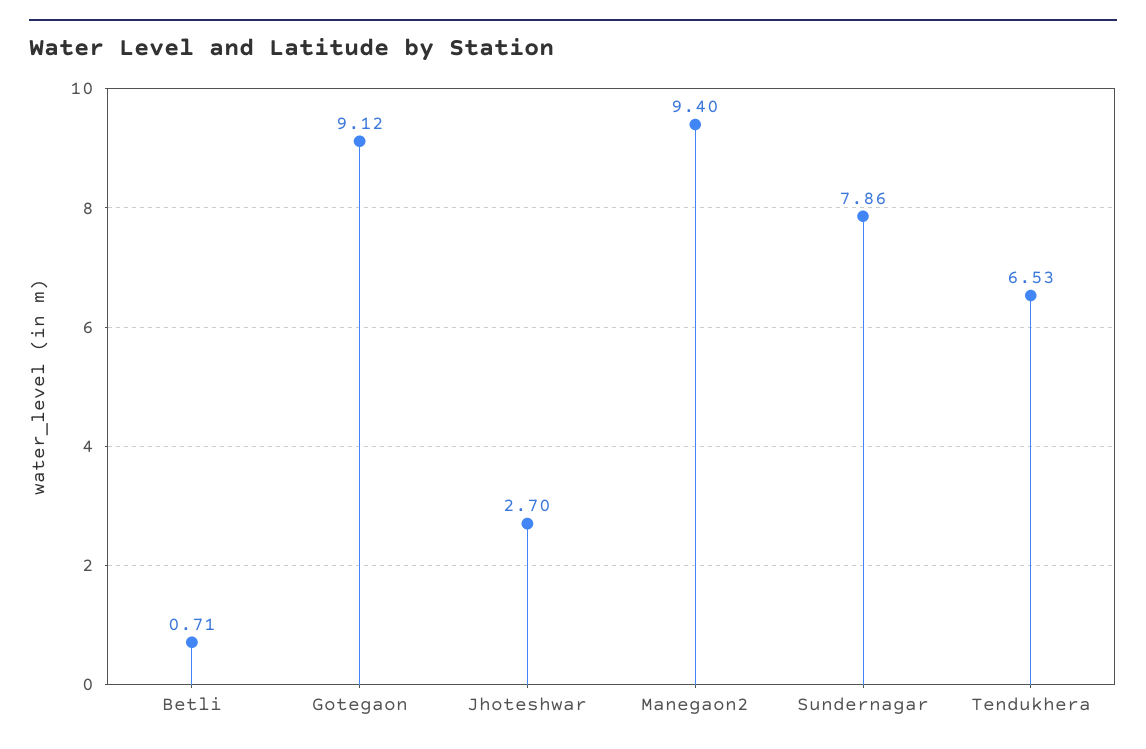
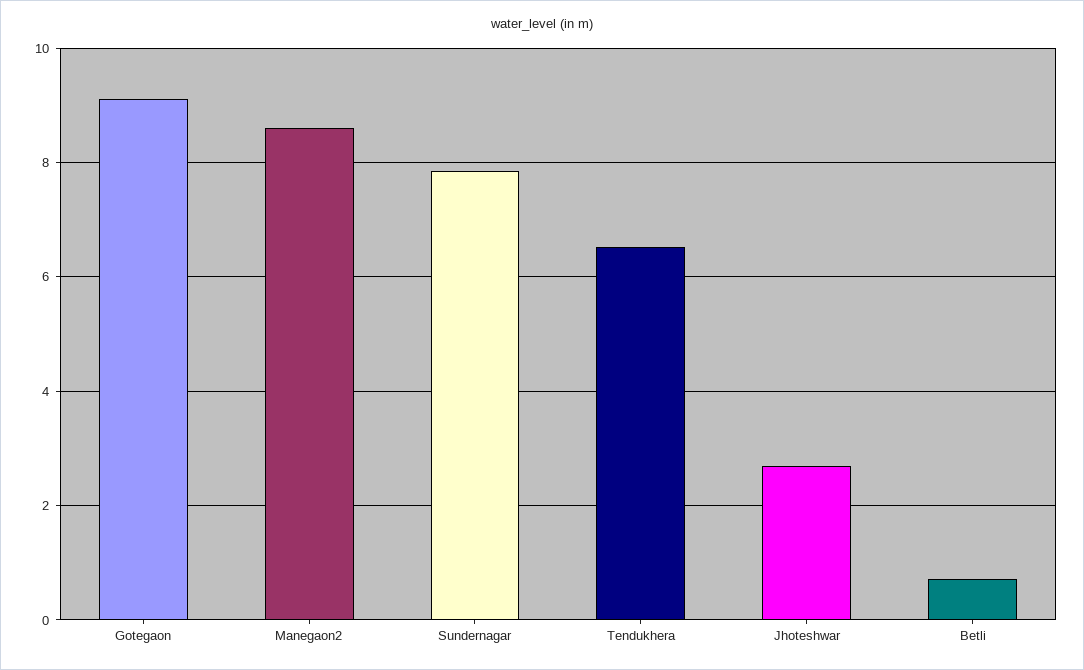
  {
    "Betli": 0.71,
    "Gotegaon": 9.12,
    "Jhoteshwar": 2.7,
-   "Manegaon2": 9.4,
+   "Manegaon2": 8.6,
    "Sundernagar": 7.86,
    "Tendukhera": 6.53
  }

